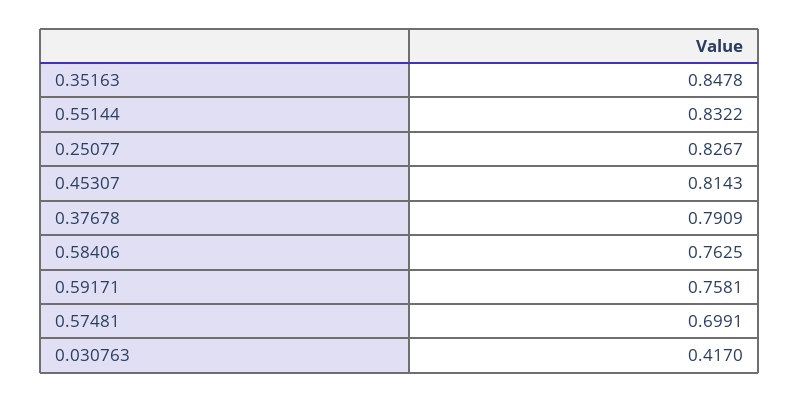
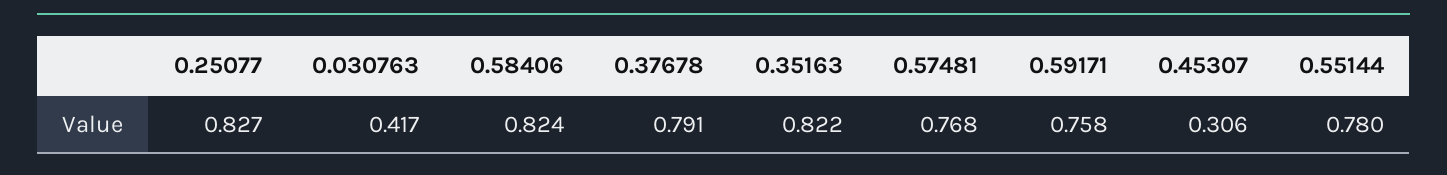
  {
-   "0.35163": 0.8478,
+   "0.35163": 0.822,
-   "0.55144": 0.8322,
+   "0.55144": 0.78,
    "0.25077": 0.8267,
-   "0.45307": 0.8143,
+   "0.45307": 0.306,
    "0.37678": 0.7909,
-   "0.58406": 0.7625,
+   "0.58406": 0.824,
    "0.59171": 0.7581,
-   "0.57481": 0.6991,
+   "0.57481": 0.768,
    "0.030763": 0.417
  }

